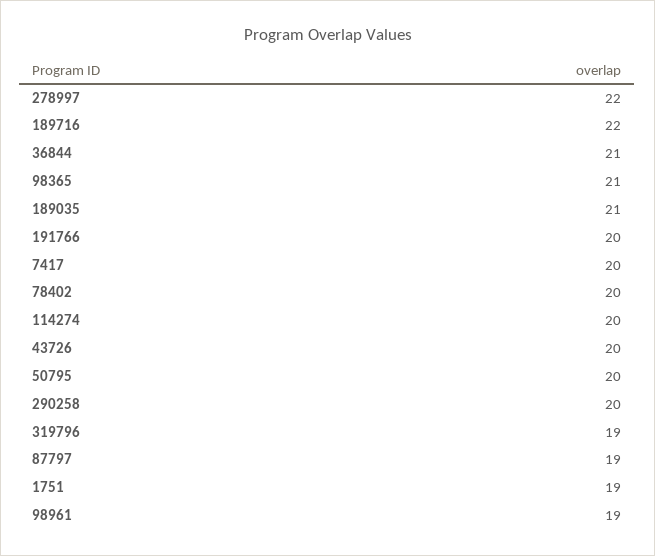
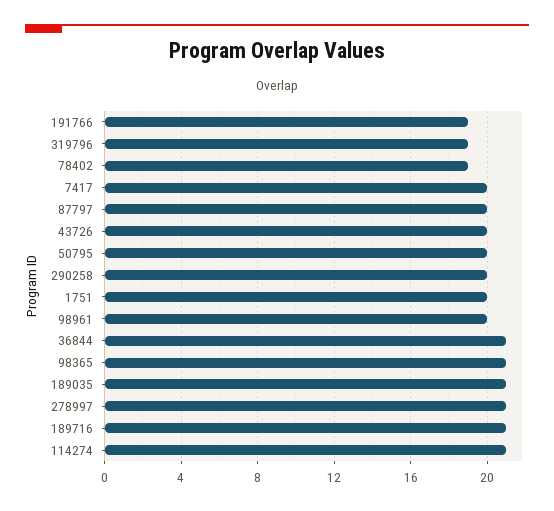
  {
-   "278997": 22,
+   "278997": 21,
-   "189716": 22,
+   "189716": 21,
    "36844": 21,
    "98365": 21,
    "189035": 21,
-   "191766": 20,
+   "191766": 19,
    "7417": 20,
-   "78402": 20,
+   "78402": 19,
-   "114274": 20,
+   "114274": 21,
    "43726": 20,
    "50795": 20,
    "290258": 20,
    "319796": 19,
-   "87797": 19,
+   "87797": 20,
-   "1751": 19,
+   "1751": 20,
-   "98961": 19
+   "98961": 20
  }

